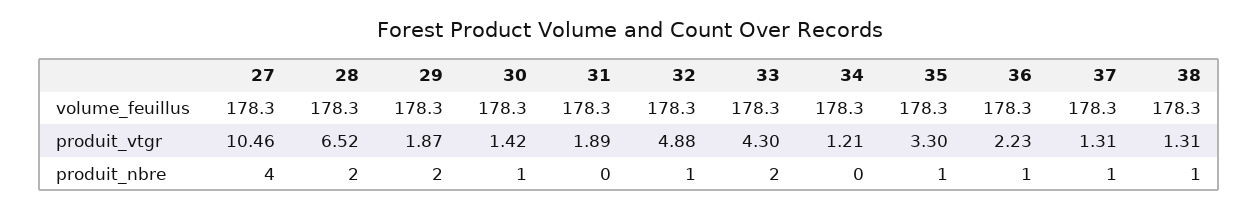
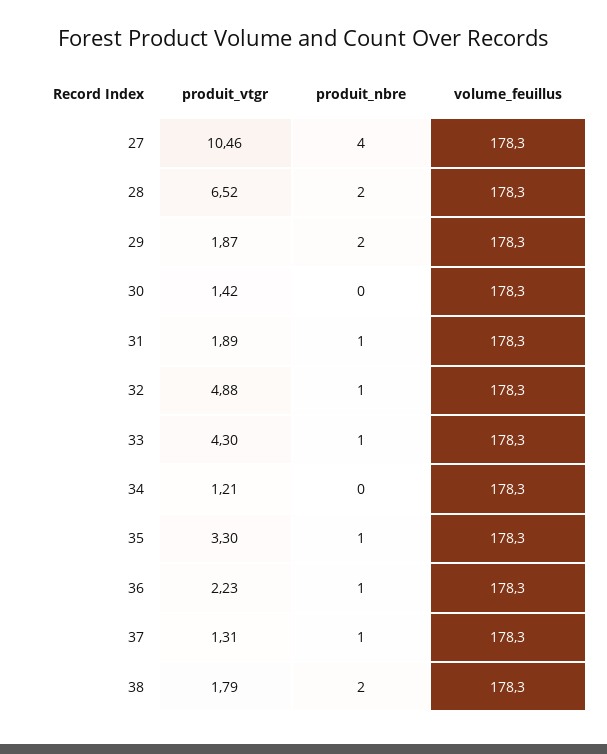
  {
    "27": {
      "volume_feuillus": 178.3,
      "produit_vtgr": 10.46,
      "produit_nbre": 4
    },
    "28": {
      "volume_feuillus": 178.3,
      "produit_vtgr": 6.52,
      "produit_nbre": 2
    },
    "29": {
      "volume_feuillus": 178.3,
      "produit_vtgr": 1.87,
      "produit_nbre": 2
    },
    "30": {
      "volume_feuillus": 178.3,
      "produit_vtgr": 1.42,
-     "produit_nbre": 1
+     "produit_nbre": 0
    },
    "31": {
      "volume_feuillus": 178.3,
      "produit_vtgr": 1.89,
-     "produit_nbre": 0
+     "produit_nbre": 1
    },
    "32": {
      "volume_feuillus": 178.3,
      "produit_vtgr": 4.88,
      "produit_nbre": 1
    },
    "33": {
      "volume_feuillus": 178.3,
      "produit_vtgr": 4.3,
-     "produit_nbre": 2
+     "produit_nbre": 1
    },
    "34": {
      "volume_feuillus": 178.3,
      "produit_vtgr": 1.21,
      "produit_nbre": 0
    },
    "35": {
      "volume_feuillus": 178.3,
      "produit_vtgr": 3.3,
      "produit_nbre": 1
    },
    "36": {
      "volume_feuillus": 178.3,
      "produit_vtgr": 2.23,
      "produit_nbre": 1
    },
    "37": {
      "volume_feuillus": 178.3,
      "produit_vtgr": 1.31,
      "produit_nbre": 1
    },
    "38": {
      "volume_feuillus": 178.3,
-     "produit_vtgr": 1.31,
+     "produit_vtgr": 1.79,
-     "produit_nbre": 1
+     "produit_nbre": 2
    }
  }

